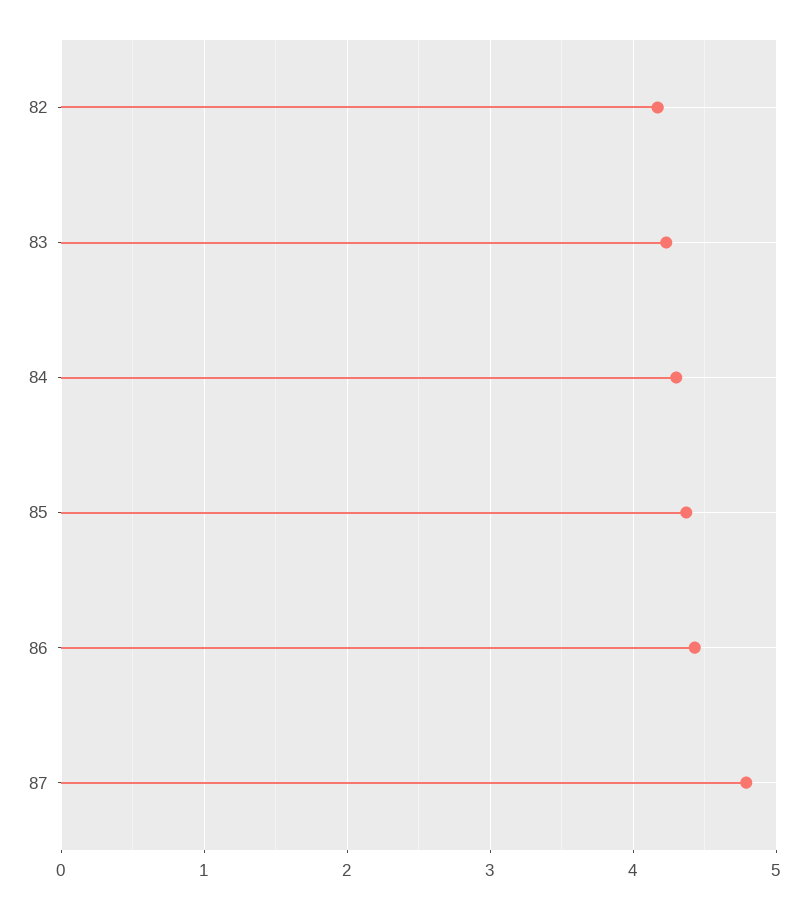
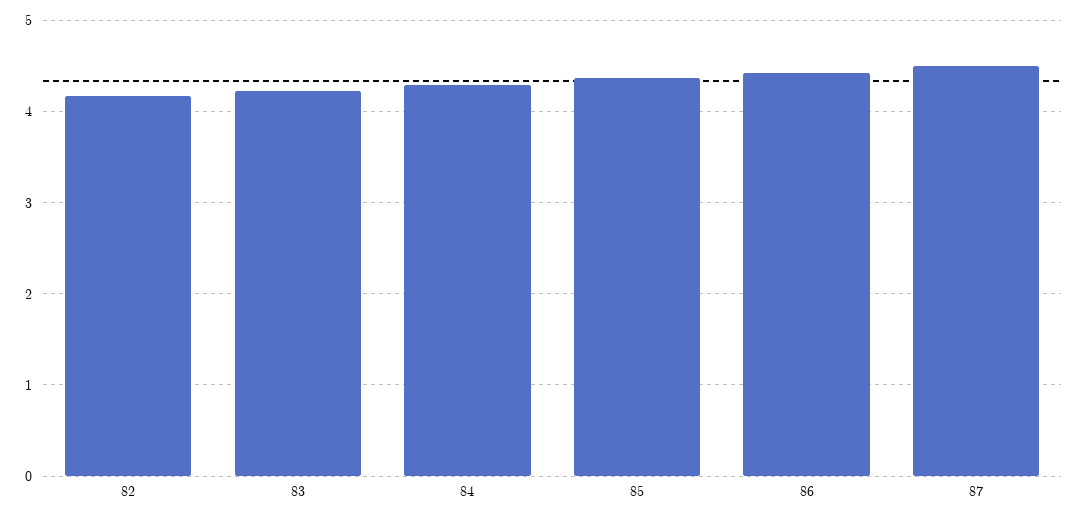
  {
    "82": 4.2,
    "83": 4.2,
    "84": 4.3,
    "85": 4.4,
    "86": 4.4,
-   "87": 4.8
+   "87": 4.5
  }

